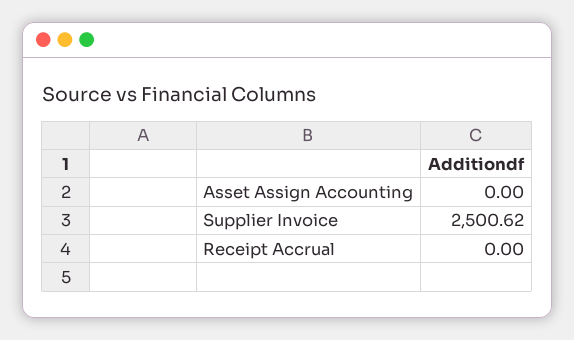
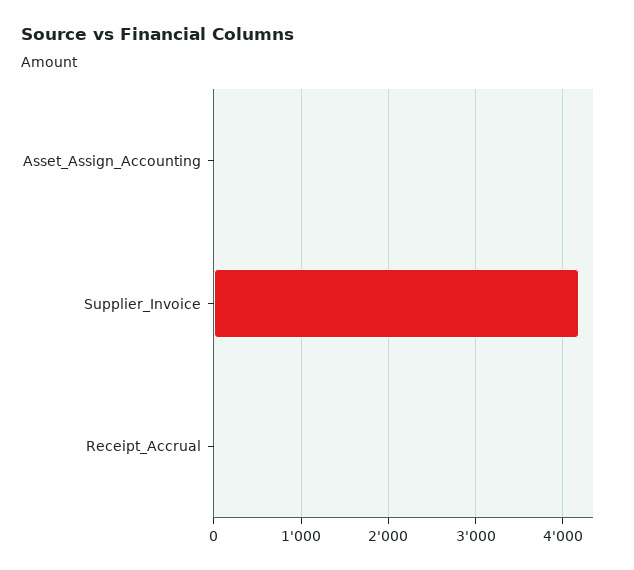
  {
    "Asset Assign Accounting": 0,
-   "Supplier Invoice": 2500.62,
+   "Supplier Invoice": 4200,
    "Receipt Accrual": 0
  }

